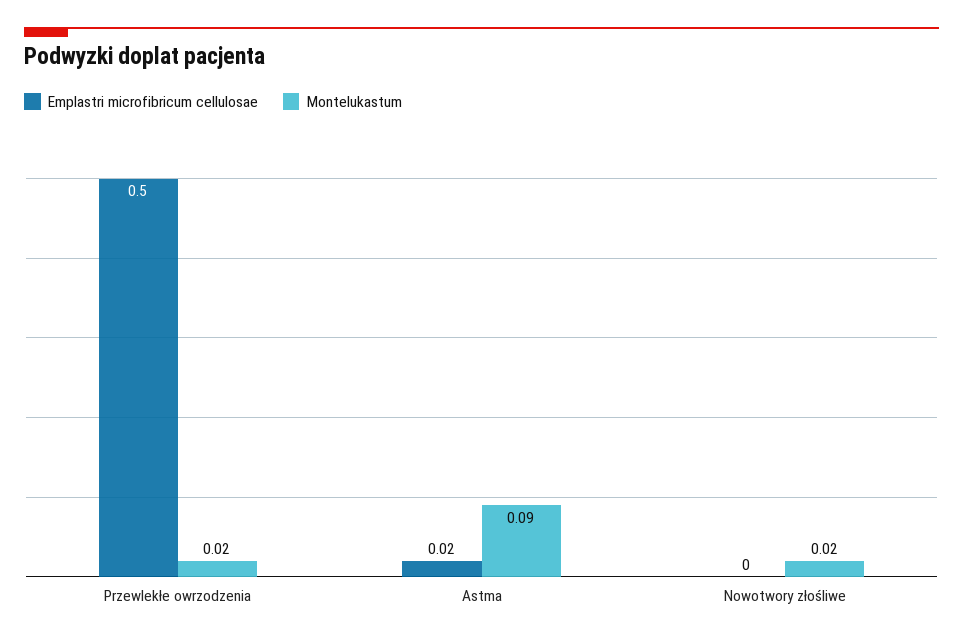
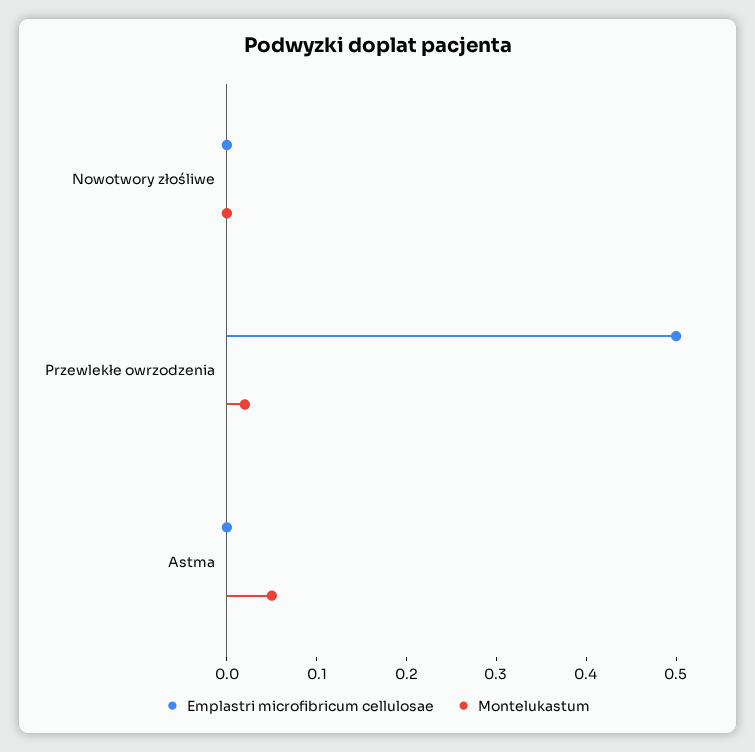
  {
    "Emplastri microfibricum cellulosae": {
      "Przewlekłe owrzodzenia": 0.5,
-     "Astma": 0.02,
+     "Astma": 0,
      "Nowotwory złośliwe": 0
    },
    "Montelukastum": {
      "Przewlekłe owrzodzenia": 0.02,
-     "Astma": 0.09,
+     "Astma": 0.05,
-     "Nowotwory złośliwe": 0.02
+     "Nowotwory złośliwe": 0
    }
  }

